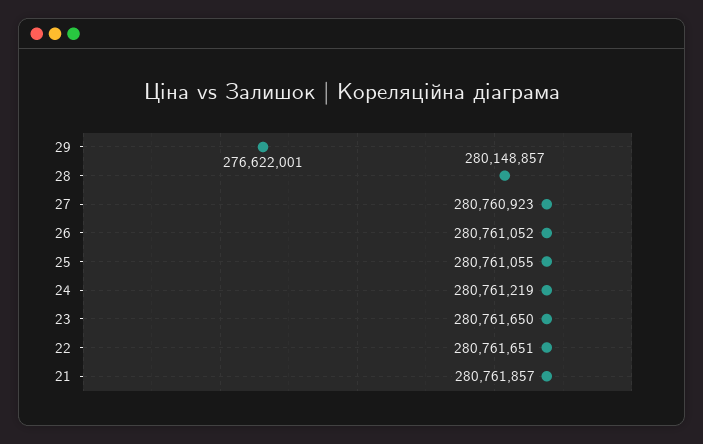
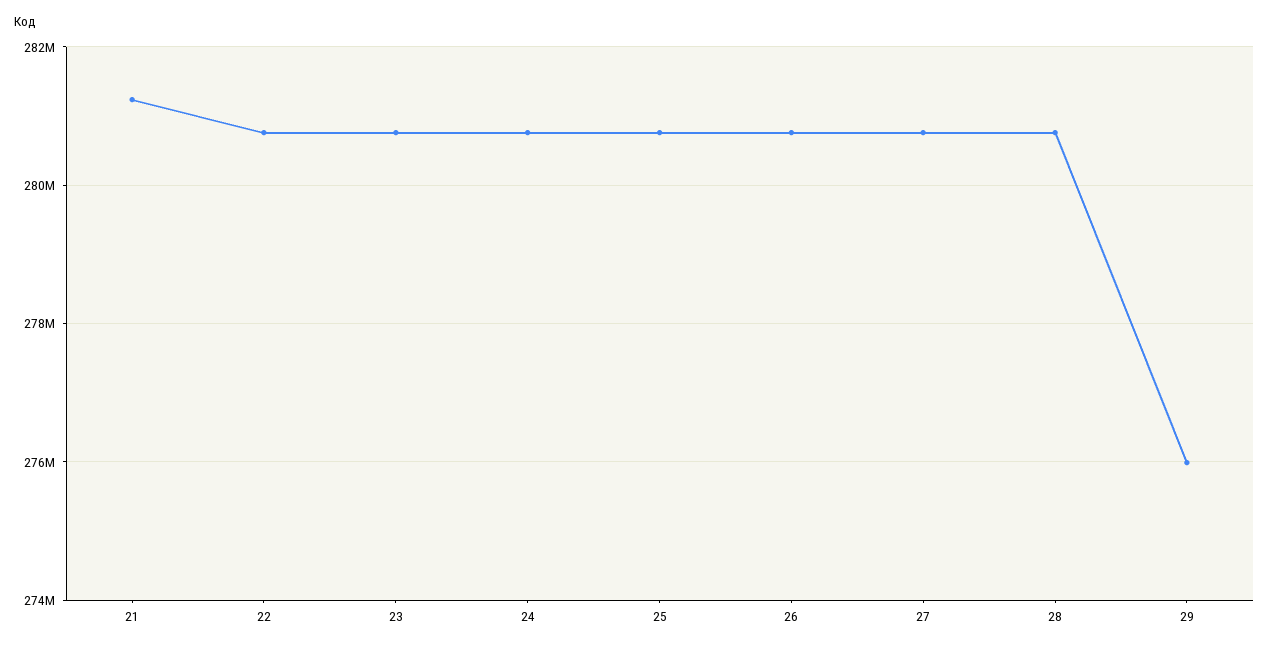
  {
-   "29": 276622001,
+   "29": 276000000,
-   "28": 280148857,
+   "28": 280800000,
    "27": 280760923,
    "26": 280761052,
    "25": 280761055,
    "24": 280761219,
    "23": 280761650,
    "22": 280761651,
-   "21": 280761857
+   "21": 281200000
  }

